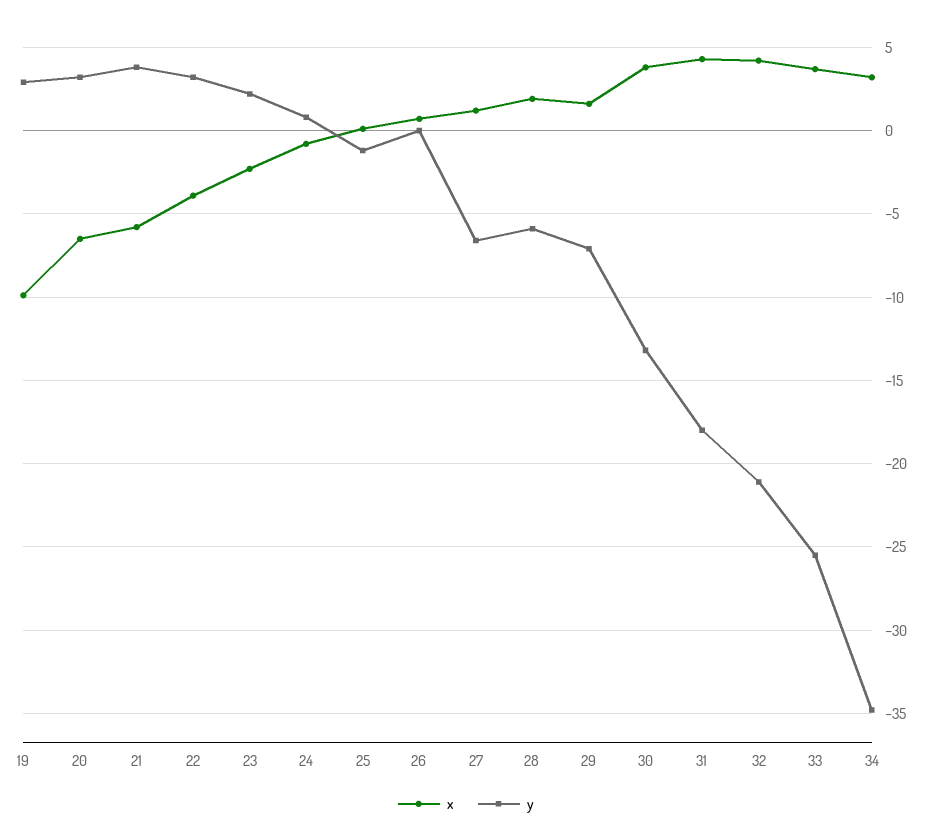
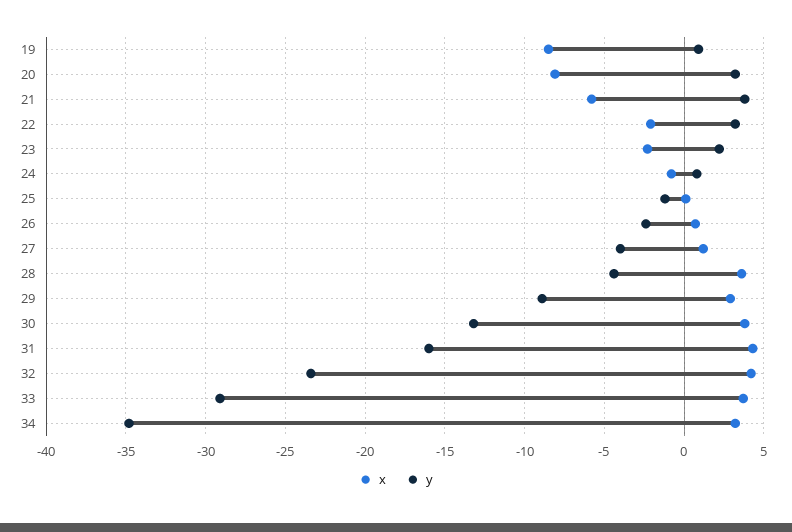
  {
    "x": {
-     "19": -10,
+     "19": -8.5,
-     "20": -6.5,
+     "20": -8,
      "21": -6,
-     "22": -4,
+     "22": -2,
      "23": -2.5,
      "24": -1,
      "25": 0,
      "26": 0.5,
      "27": 1,
-     "28": 2,
+     "28": 3.5,
-     "29": 1.5,
+     "29": 3,
      "30": 4,
      "31": 4.5,
      "32": 4,
      "33": 3.5,
      "34": 3
    },
    "y": {
-     "19": 3,
+     "19": 1,
      "20": 3,
      "21": 4,
      "22": 3,
      "23": 2,
      "24": 1,
      "25": -1,
-     "26": 0,
+     "26": -2.5,
-     "27": -6.5,
+     "27": -4,
-     "28": -6,
+     "28": -4.5,
-     "29": -7,
+     "29": -9,
      "30": -13,
-     "31": -18,
+     "31": -16,
-     "32": -21,
+     "32": -23.5,
-     "33": -25.5,
+     "33": -29,
      "34": -35
    }
  }

